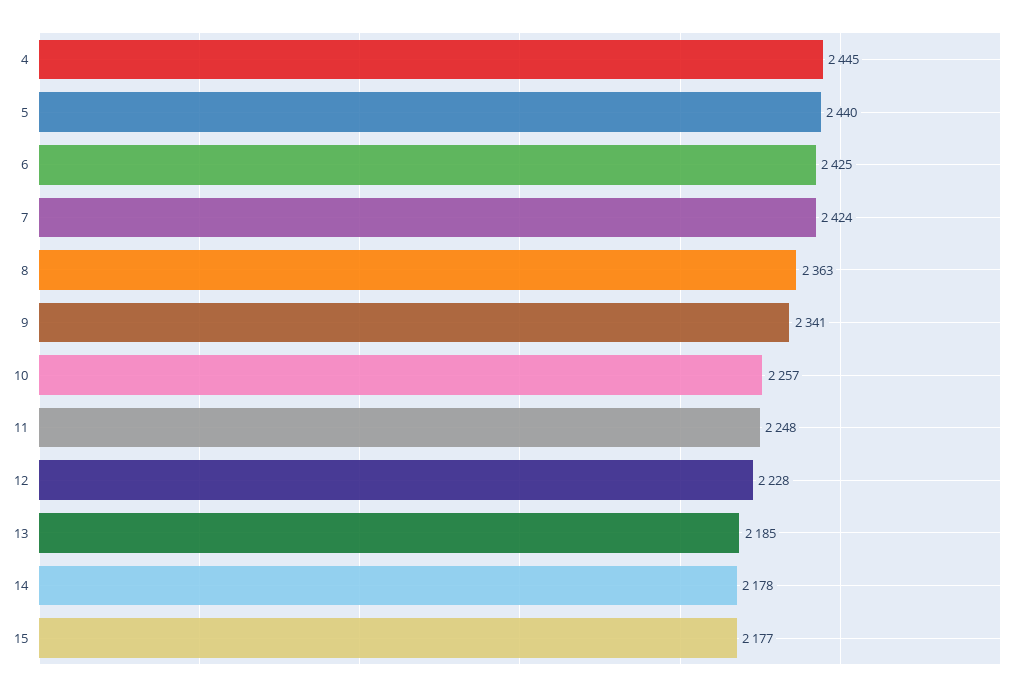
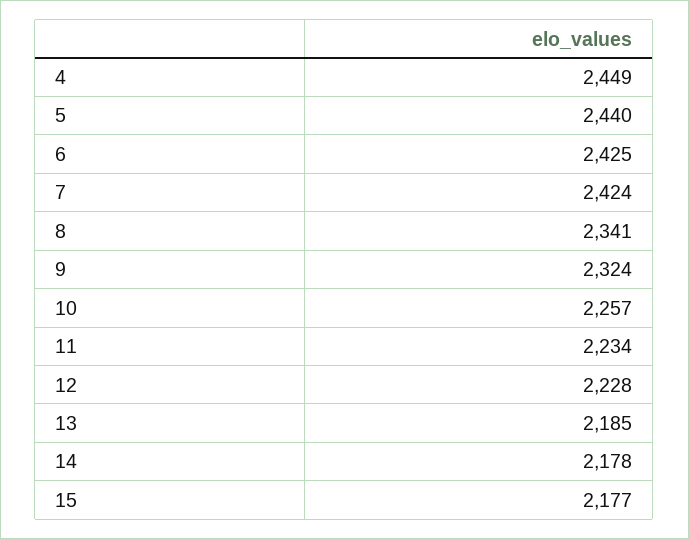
  {
-   "4": 2445,
+   "4": 2449,
    "5": 2440,
    "6": 2425,
    "7": 2424,
-   "8": 2363,
+   "8": 2341,
-   "9": 2341,
+   "9": 2324,
    "10": 2257,
-   "11": 2248,
+   "11": 2234,
    "12": 2228,
    "13": 2185,
    "14": 2178,
    "15": 2177
  }

